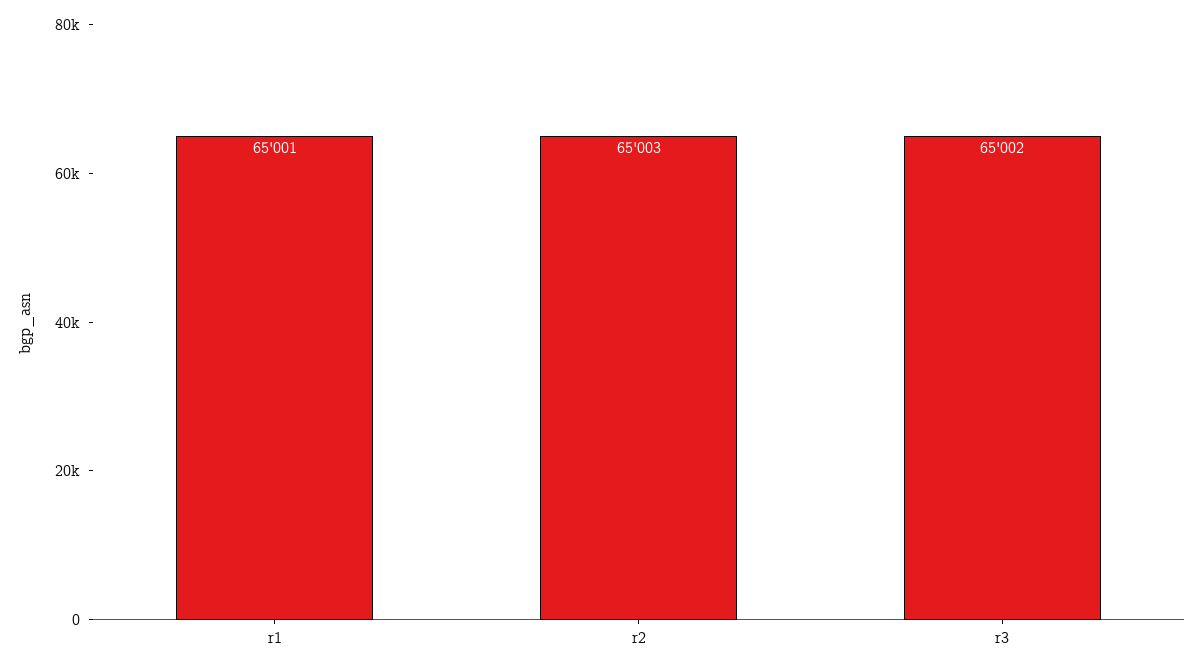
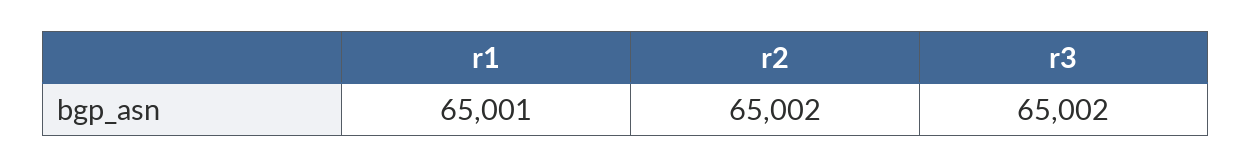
  {
    "r1": 65001,
-   "r2": 65003,
+   "r2": 65002,
    "r3": 65002
  }

